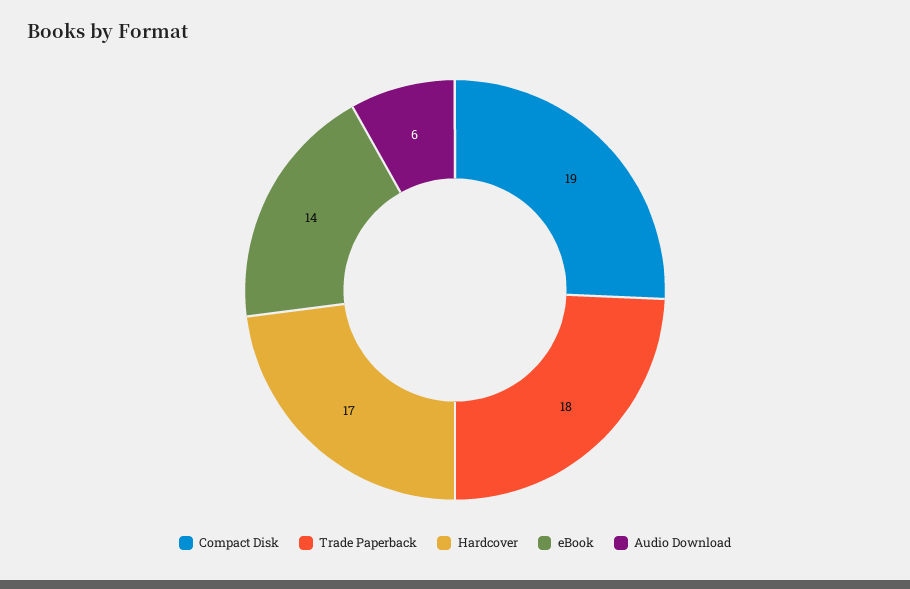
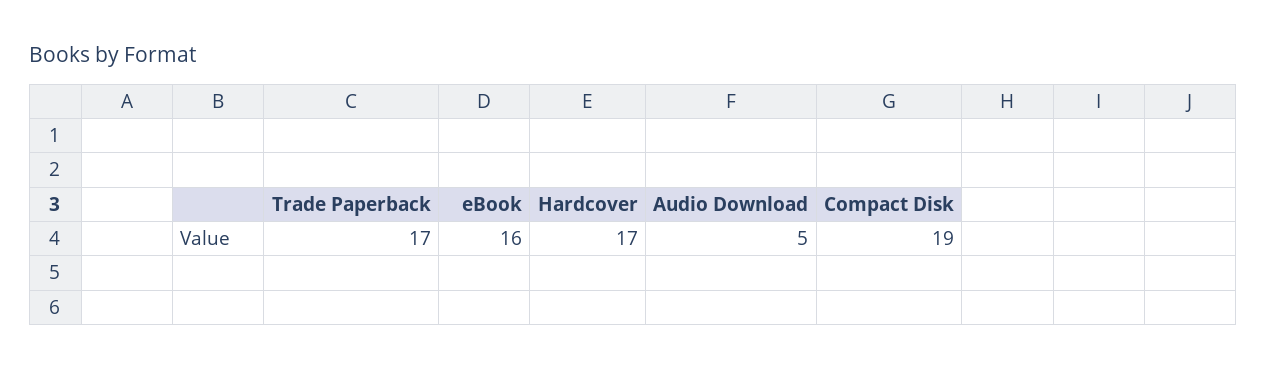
  {
    "Compact Disk": 19,
-   "Trade Paperback": 18,
+   "Trade Paperback": 17,
    "Hardcover": 17,
-   "eBook": 14,
+   "eBook": 16,
-   "Audio Download": 6
+   "Audio Download": 5
  }

